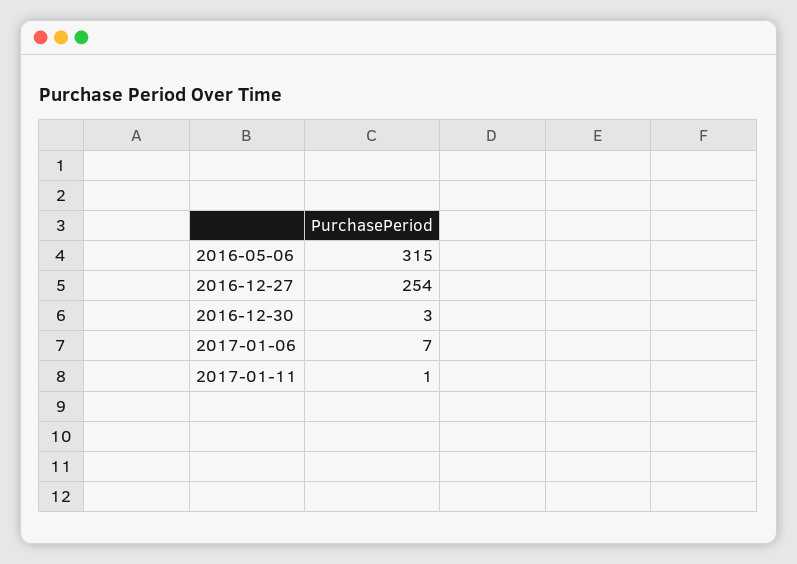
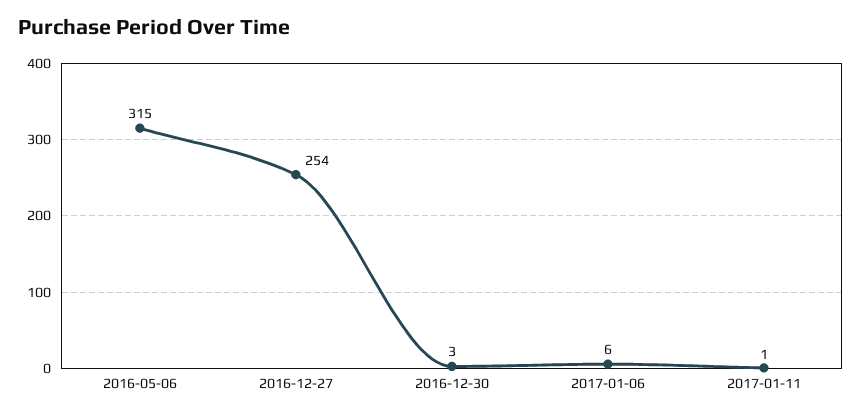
  {
    "2016-05-06": 315,
    "2016-12-27": 254,
    "2016-12-30": 3,
-   "2017-01-06": 7,
+   "2017-01-06": 6,
    "2017-01-11": 1
  }

